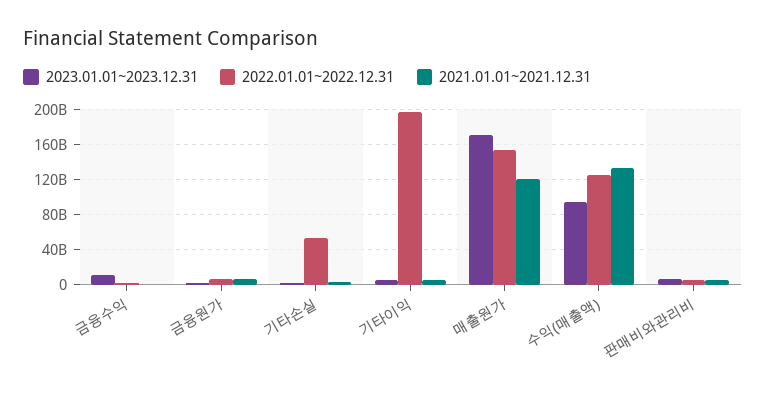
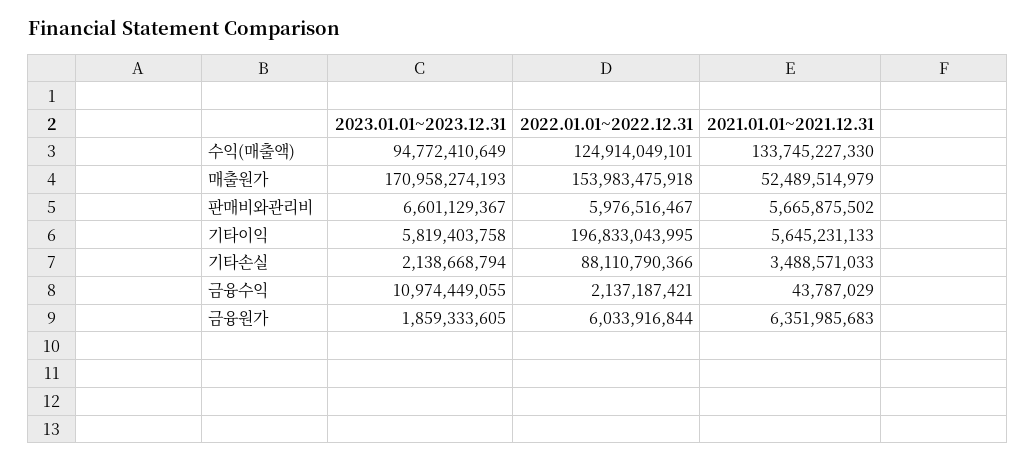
  {
    "2023.01.01~2023.12.31": {
      "금융수익": 10974449055,
      "금융원가": 1859333605,
      "기타손실": 2138668794,
      "기타이익": 5819403758,
      "매출원가": 170958274193,
      "수익(매출액)": 94772410649,
      "판매비와관리비": 6601129367
    },
    "2022.01.01~2022.12.31": {
      "금융수익": 2137187421,
      "금융원가": 6033916844,
-     "기타손실": 50000000000,
+     "기타손실": 88110790366,
      "기타이익": 196833043995,
      "매출원가": 153983475918,
      "수익(매출액)": 124914049101,
      "판매비와관리비": 5976516467
    },
    "2021.01.01~2021.12.31": {
      "금융수익": 43787029,
      "금융원가": 6351985683,
      "기타손실": 3488571033,
      "기타이익": 5645231133,
-     "매출원가": 120000000000,
+     "매출원가": 52489514979,
      "수익(매출액)": 133745227330,
      "판매비와관리비": 5665875502
    }
  }

